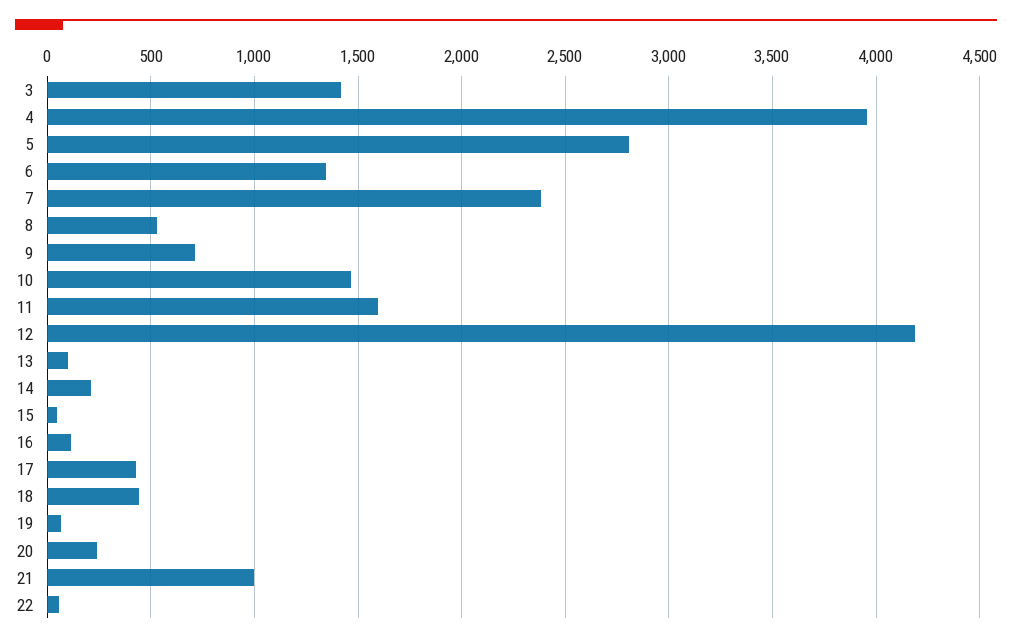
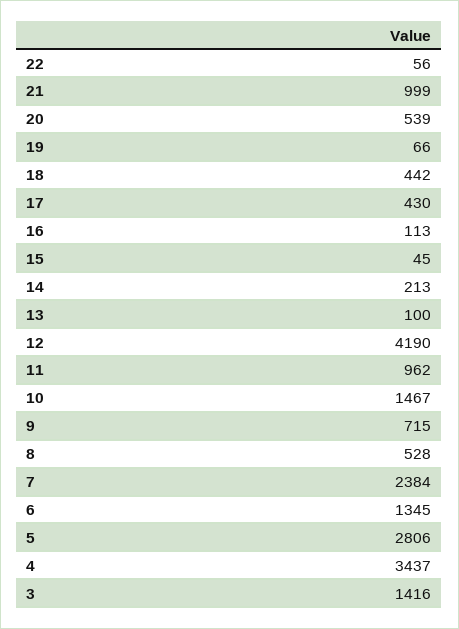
  {
    "3": 1416,
-   "4": 3950,
+   "4": 3437,
    "5": 2806,
    "6": 1345,
    "7": 2384,
    "8": 528,
    "9": 715,
    "10": 1467,
-   "11": 1600,
+   "11": 962,
    "12": 4190,
    "13": 100,
    "14": 213,
    "15": 45,
    "16": 113,
    "17": 430,
    "18": 442,
    "19": 66,
-   "20": 250,
+   "20": 539,
    "21": 999,
    "22": 56
  }

